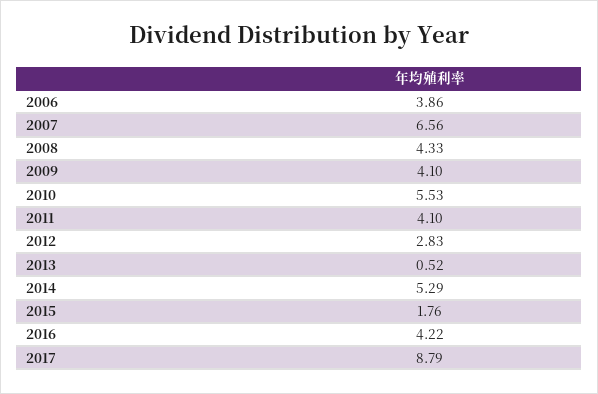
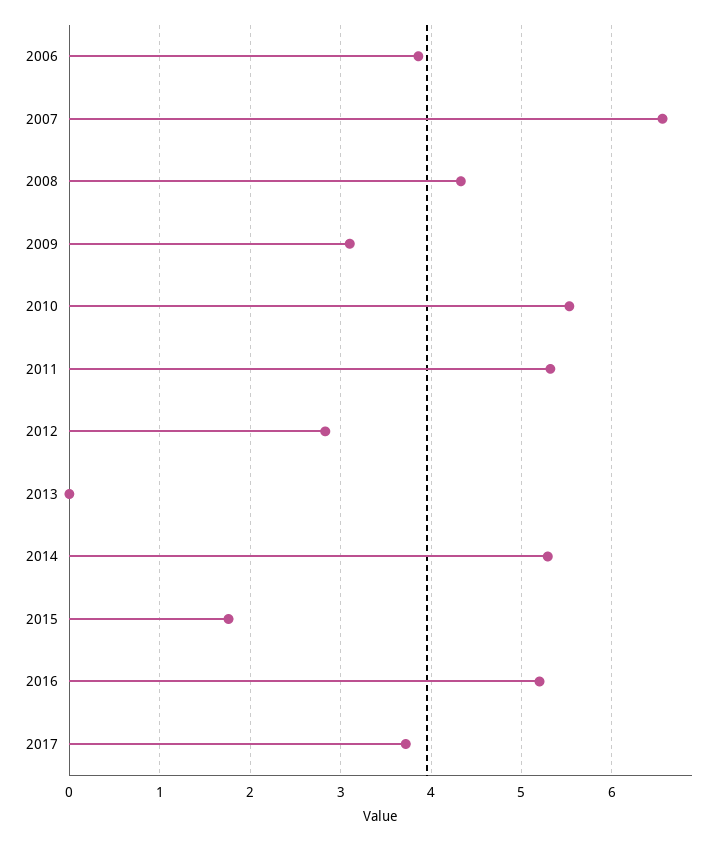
  {
    "2006": 3.86,
    "2007": 6.56,
    "2008": 4.33,
-   "2009": 4.1,
+   "2009": 3.1,
    "2010": 5.53,
-   "2011": 4.1,
+   "2011": 5.3,
    "2012": 2.83,
-   "2013": 0.52,
+   "2013": 0,
    "2014": 5.29,
    "2015": 1.76,
-   "2016": 4.22,
+   "2016": 5.2,
-   "2017": 8.79
+   "2017": 3.7
  }

